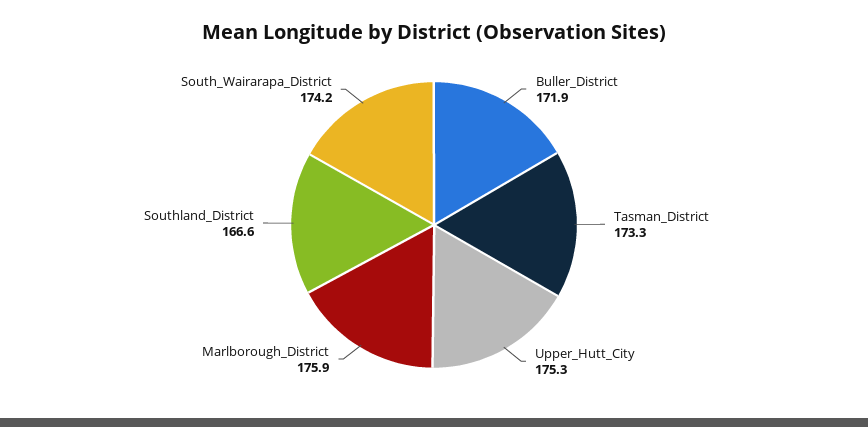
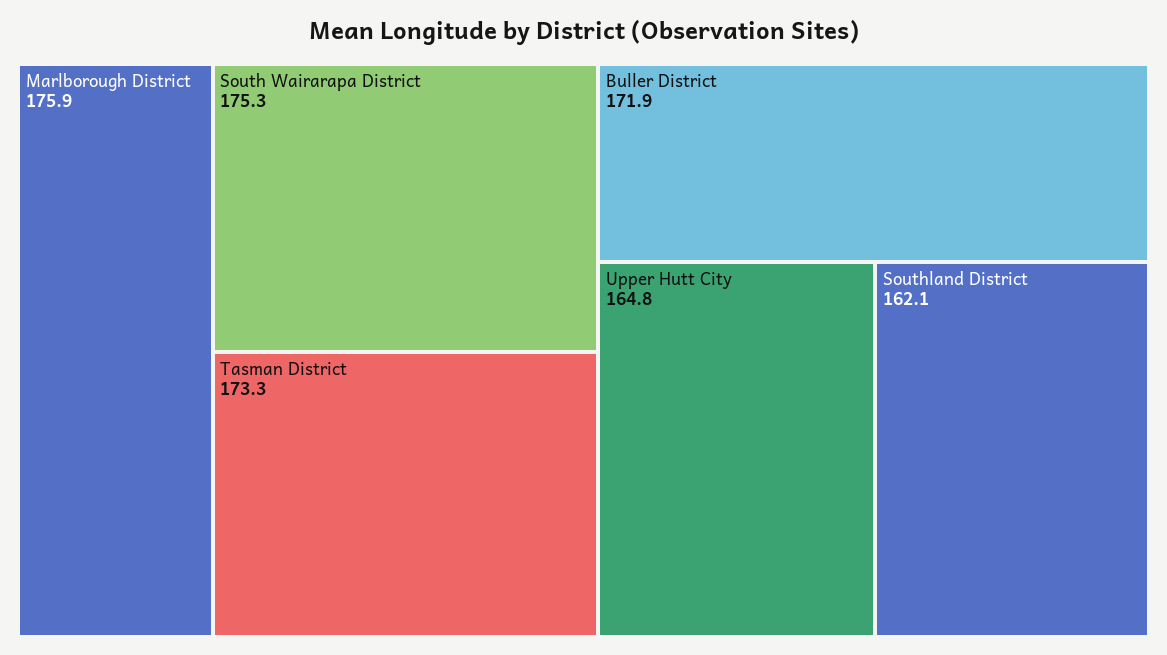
  {
    "Buller_District": 171.9,
    "Tasman_District": 173.3,
-   "Upper_Hutt_City": 175.3,
+   "Upper_Hutt_City": 164.8,
    "Marlborough_District": 175.9,
-   "Southland_District": 166.6,
+   "Southland_District": 162.1,
-   "South_Wairarapa_District": 174.2
+   "South_Wairarapa_District": 175.3
  }

